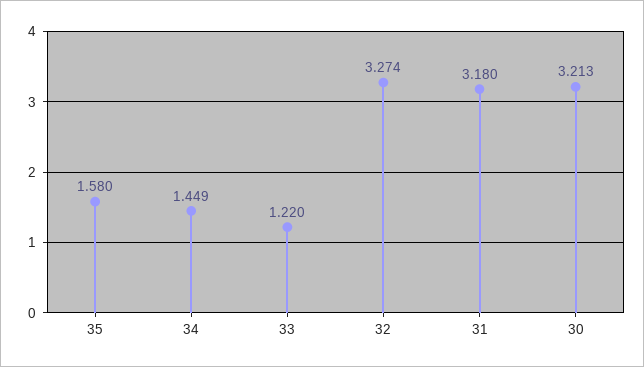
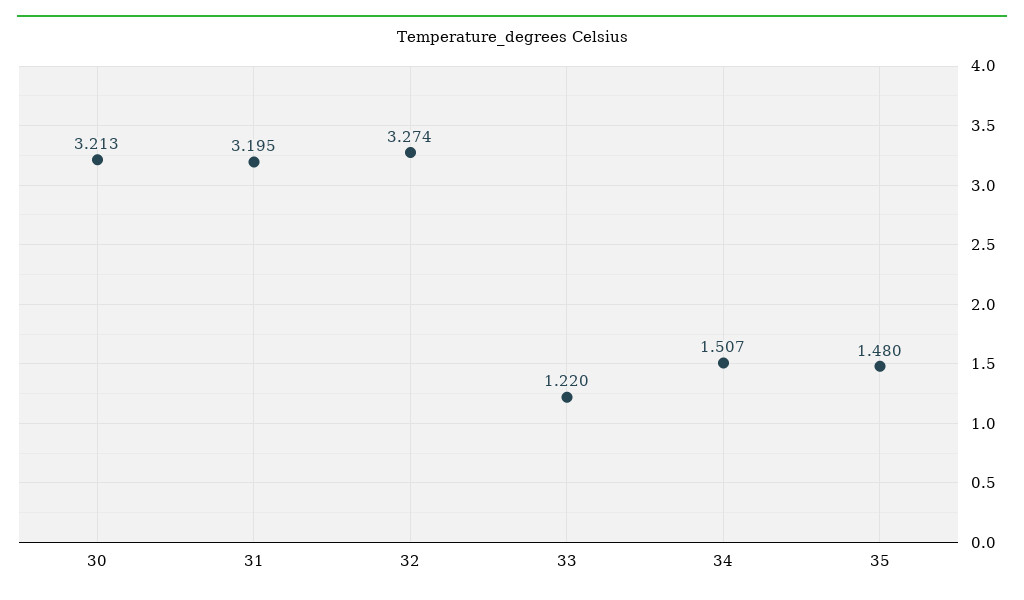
  {
-   "35": 1.58,
+   "35": 1.48,
-   "34": 1.449,
+   "34": 1.507,
    "33": 1.22,
    "32": 3.274,
-   "31": 3.18,
+   "31": 3.195,
    "30": 3.213
  }

